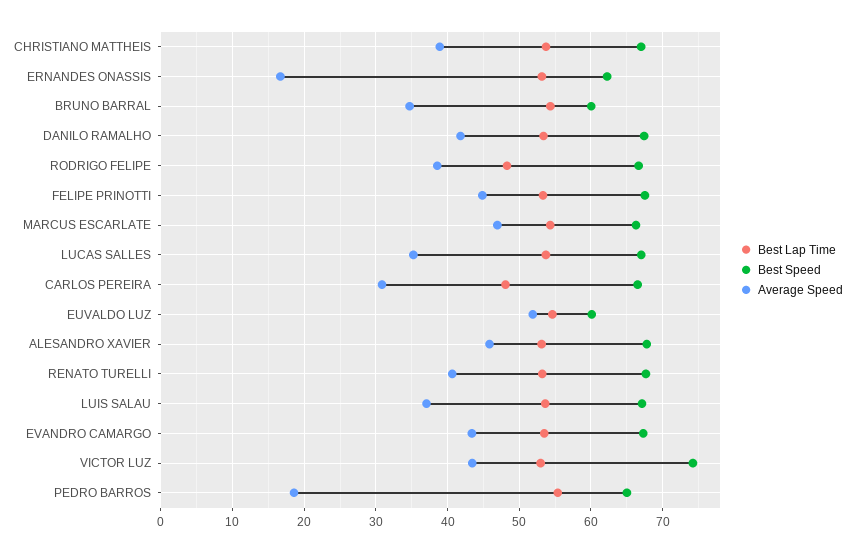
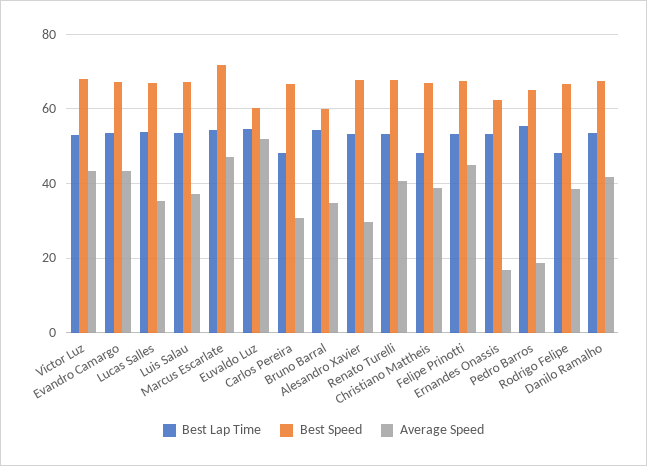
  {
    "Best Lap Time": {
-     "CHRISTIANO MATTHEIS": 54,
+     "CHRISTIANO MATTHEIS": 48,
      "ERNANDES ONASSIS": 53,
      "BRUNO BARRAL": 54,
      "DANILO RAMALHO": 53,
      "RODRIGO FELIPE": 48,
      "FELIPE PRINOTTI": 53,
      "MARCUS ESCARLATE": 54,
      "LUCAS SALLES": 54,
      "CARLOS PEREIRA": 48,
      "EUVALDO LUZ": 55,
      "ALESANDRO XAVIER": 53,
      "RENATO TURELLI": 53,
      "LUIS SALAU": 54,
      "EVANDRO CAMARGO": 53,
      "VICTOR LUZ": 53,
      "PEDRO BARROS": 55
    },
    "Best Speed": {
      "CHRISTIANO MATTHEIS": 67,
      "ERNANDES ONASSIS": 62,
      "BRUNO BARRAL": 60,
      "DANILO RAMALHO": 67,
      "RODRIGO FELIPE": 67,
      "FELIPE PRINOTTI": 68,
-     "MARCUS ESCARLATE": 66,
+     "MARCUS ESCARLATE": 72,
      "LUCAS SALLES": 67,
      "CARLOS PEREIRA": 67,
      "EUVALDO LUZ": 60,
      "ALESANDRO XAVIER": 68,
      "RENATO TURELLI": 68,
      "LUIS SALAU": 67,
      "EVANDRO CAMARGO": 67,
-     "VICTOR LUZ": 74,
+     "VICTOR LUZ": 68,
      "PEDRO BARROS": 65
    },
    "Average Speed": {
      "CHRISTIANO MATTHEIS": 39,
      "ERNANDES ONASSIS": 17,
      "BRUNO BARRAL": 35,
      "DANILO RAMALHO": 42,
      "RODRIGO FELIPE": 39,
      "FELIPE PRINOTTI": 45,
      "MARCUS ESCARLATE": 47,
      "LUCAS SALLES": 35,
      "CARLOS PEREIRA": 31,
      "EUVALDO LUZ": 52,
-     "ALESANDRO XAVIER": 46,
+     "ALESANDRO XAVIER": 30,
      "RENATO TURELLI": 41,
      "LUIS SALAU": 37,
      "EVANDRO CAMARGO": 43,
      "VICTOR LUZ": 43,
      "PEDRO BARROS": 19
    }
  }

